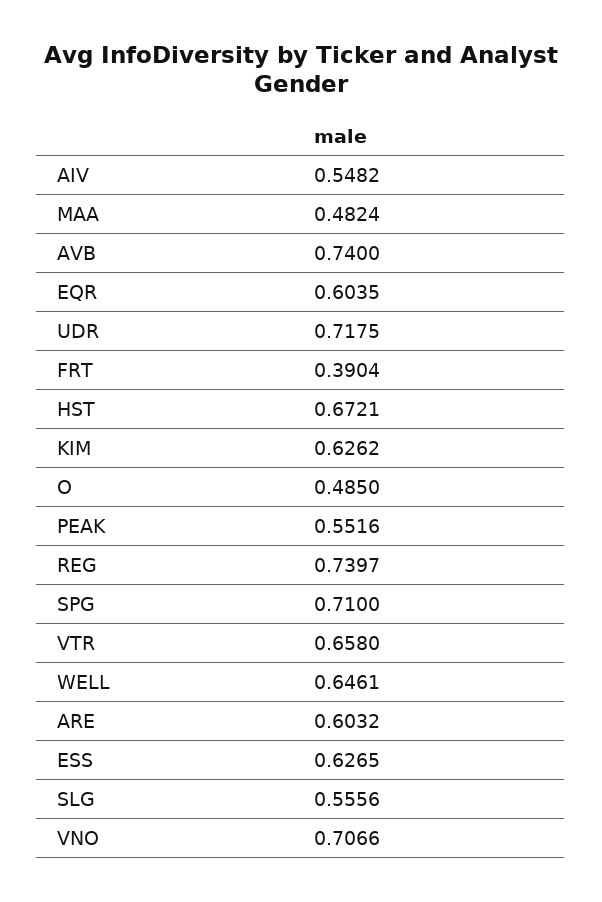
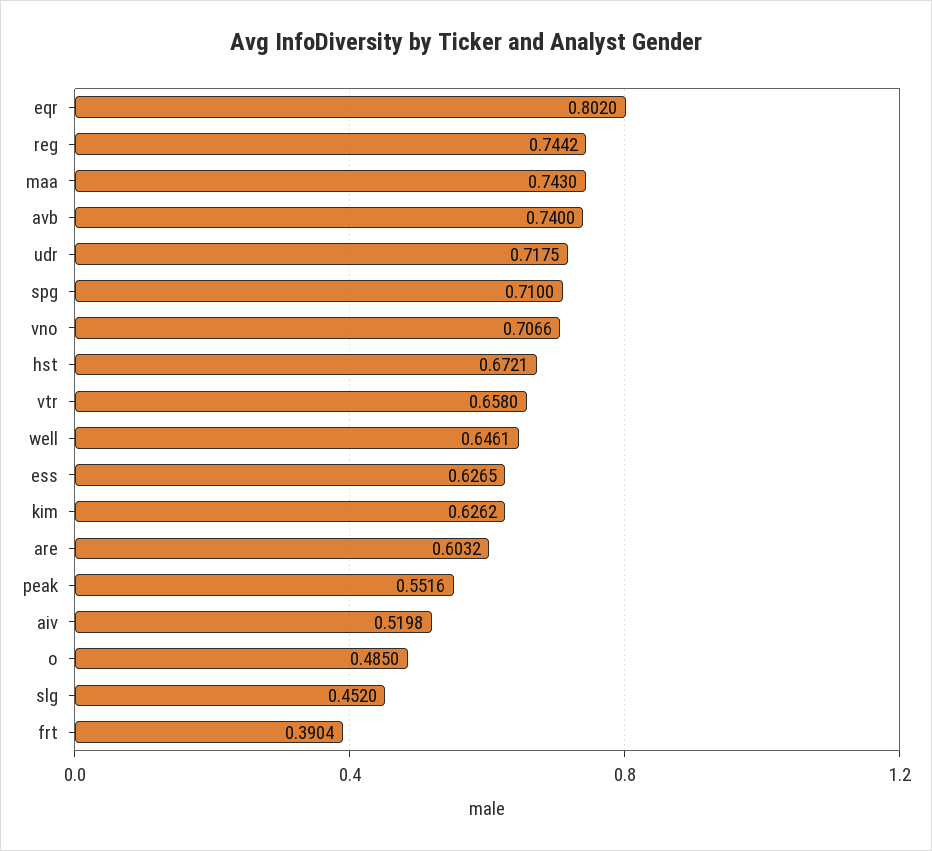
  {
-   "AIV": 0.5482,
+   "AIV": 0.5198,
-   "MAA": 0.4824,
+   "MAA": 0.743,
    "AVB": 0.74,
-   "EQR": 0.6035,
+   "EQR": 0.802,
    "UDR": 0.7175,
    "FRT": 0.3904,
    "HST": 0.6721,
    "KIM": 0.6262,
    "O": 0.485,
    "PEAK": 0.5516,
-   "REG": 0.7397,
+   "REG": 0.7442,
    "SPG": 0.71,
    "VTR": 0.658,
    "WELL": 0.6461,
    "ARE": 0.6032,
    "ESS": 0.6265,
-   "SLG": 0.5556,
+   "SLG": 0.452,
    "VNO": 0.7066
  }

